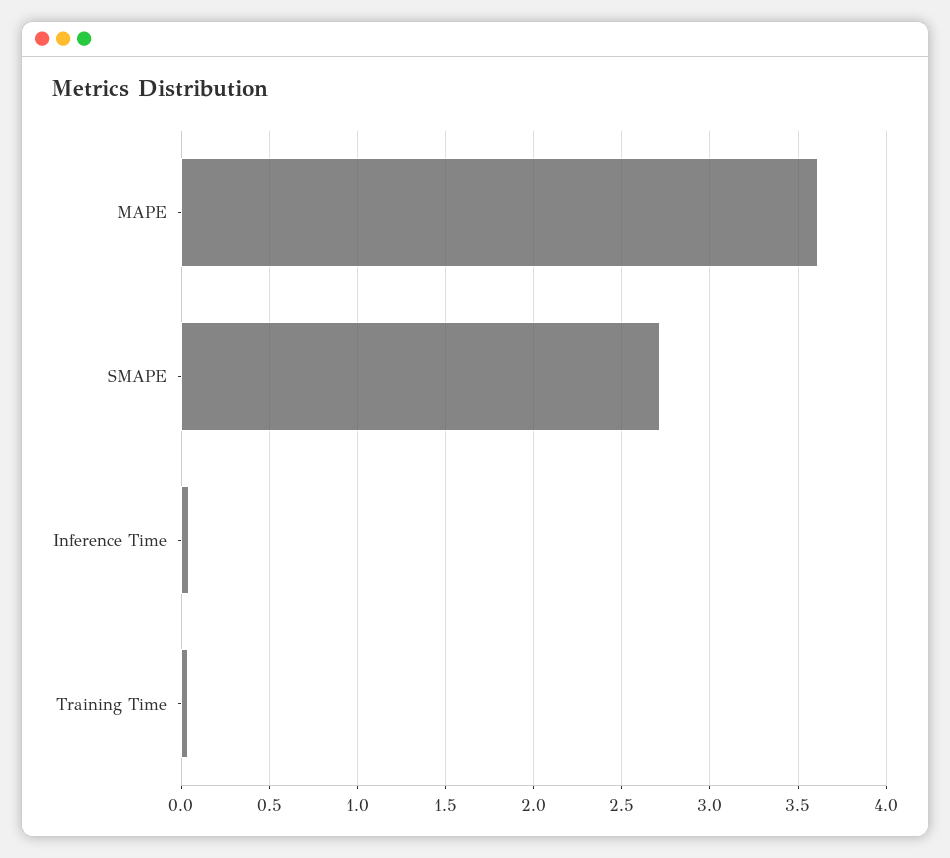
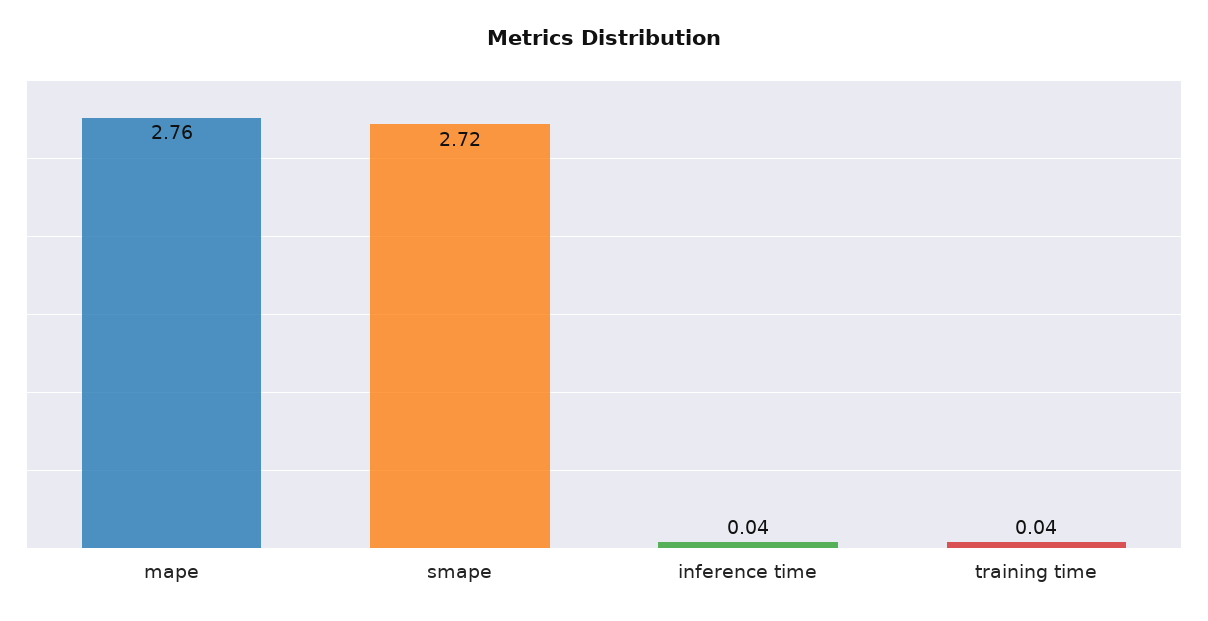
  {
-   "MAPE": 3.6,
+   "MAPE": 2.76,
    "SMAPE": 2.72,
    "Inference Time": 0.04,
    "Training Time": 0.04
  }

